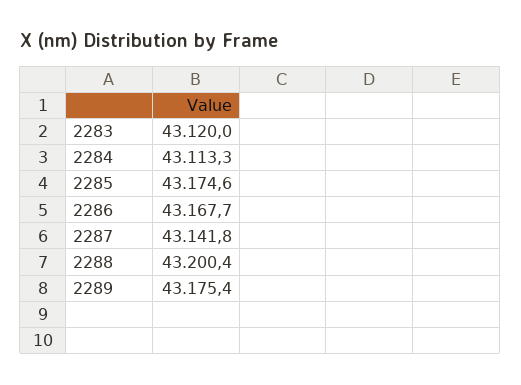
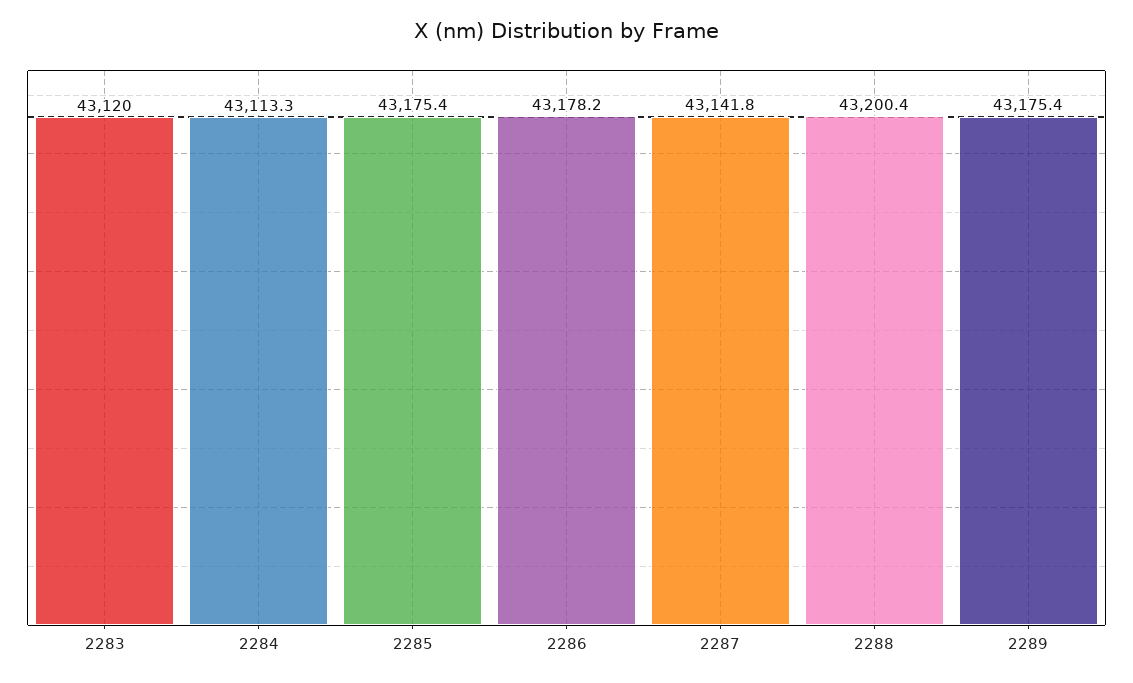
  {
    "2283": 43120,
    "2284": 43113.3,
-   "2285": 43174.6,
+   "2285": 43175.4,
-   "2286": 43167.7,
+   "2286": 43178.2,
    "2287": 43141.8,
    "2288": 43200.4,
    "2289": 43175.4
  }

